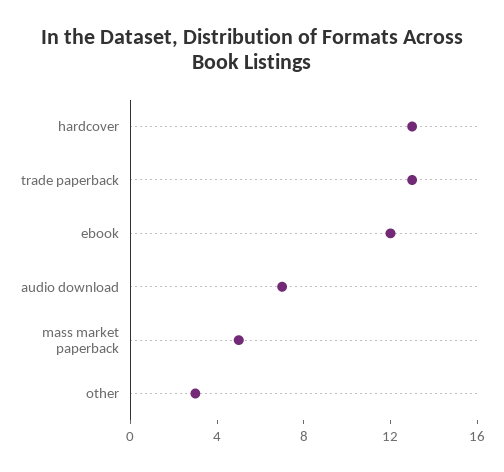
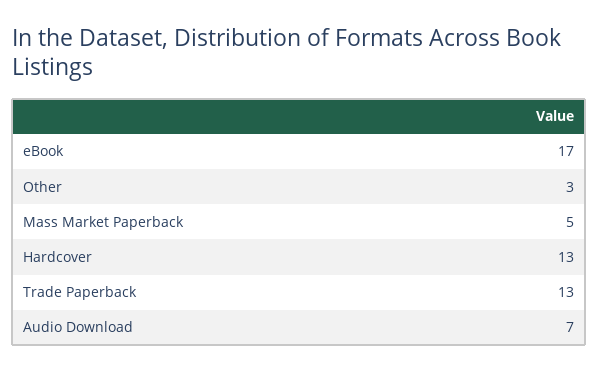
  {
    "hardcover": 13,
    "trade paperback": 13,
-   "ebook": 12,
+   "ebook": 17,
    "audio download": 7,
    "mass market paperback": 5,
    "other": 3
  }

